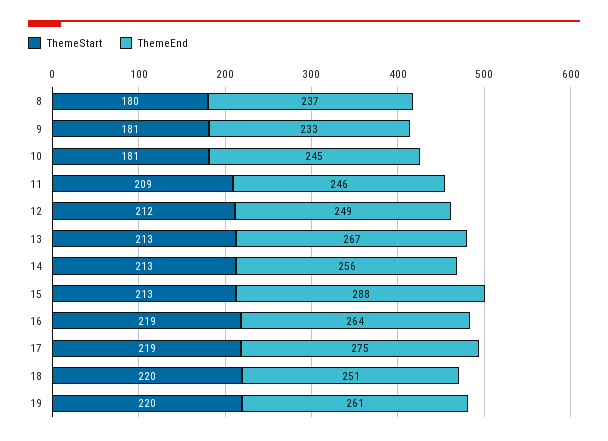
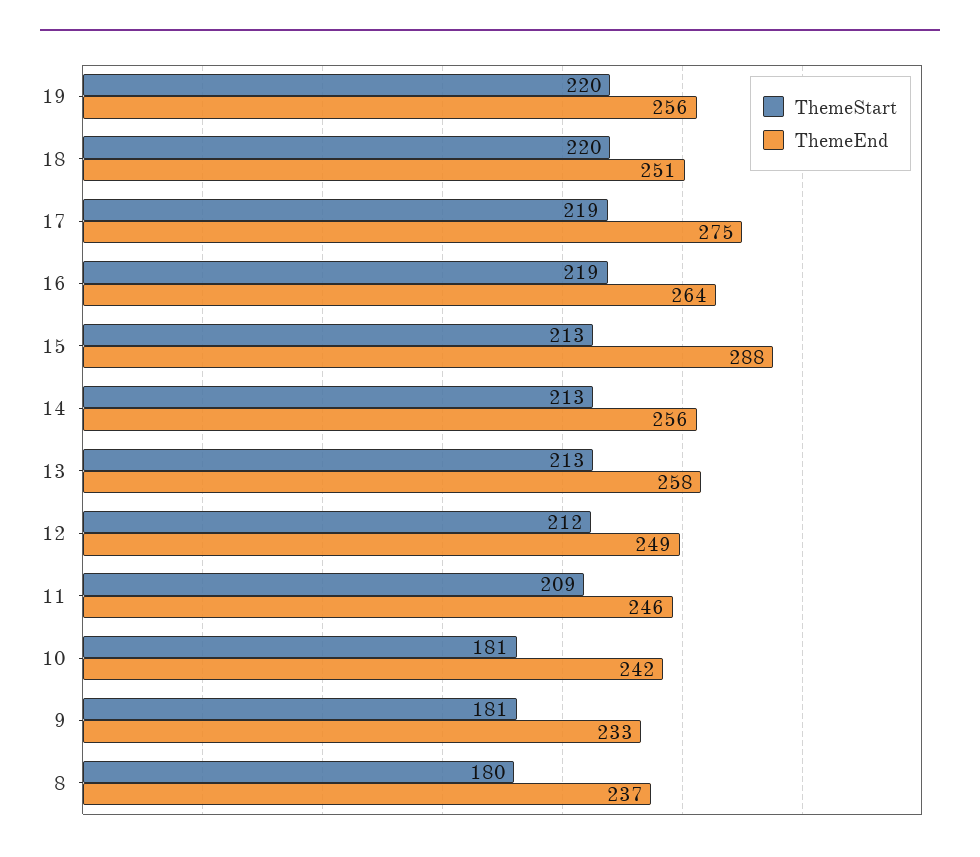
  {
    "ThemeStart": {
      "8": 180,
      "9": 181,
      "10": 181,
      "11": 209,
      "12": 212,
      "13": 213,
      "14": 213,
      "15": 213,
      "16": 219,
      "17": 219,
      "18": 220,
      "19": 220
    },
    "ThemeEnd": {
      "8": 237,
      "9": 233,
-     "10": 245,
+     "10": 242,
      "11": 246,
      "12": 249,
-     "13": 267,
+     "13": 258,
      "14": 256,
      "15": 288,
      "16": 264,
      "17": 275,
      "18": 251,
-     "19": 261
+     "19": 256
    }
  }

